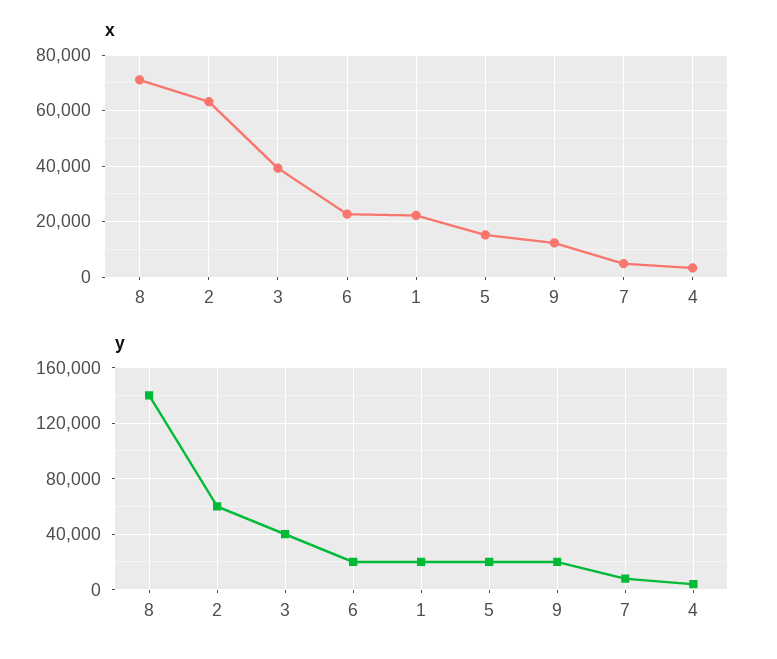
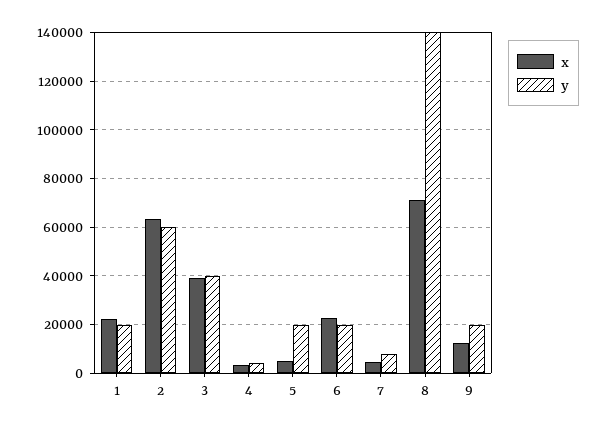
  {
    "x": {
      "8": 70000,
      "2": 62500,
      "3": 40000,
      "6": 22500,
      "1": 22500,
-     "5": 15000,
+     "5": 5000,
      "9": 12500,
      "7": 5000,
      "4": 2500
    },
    "y": {
      "8": 140000,
      "2": 60000,
      "3": 40000,
      "6": 20000,
      "1": 20000,
      "5": 20000,
      "9": 20000,
      "7": 7500,
      "4": 5000
    }
  }

